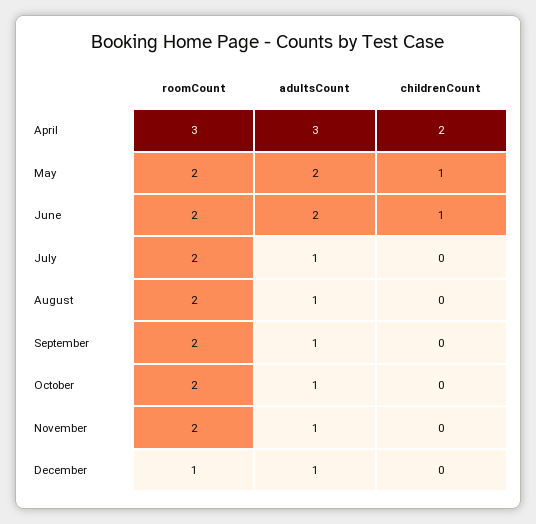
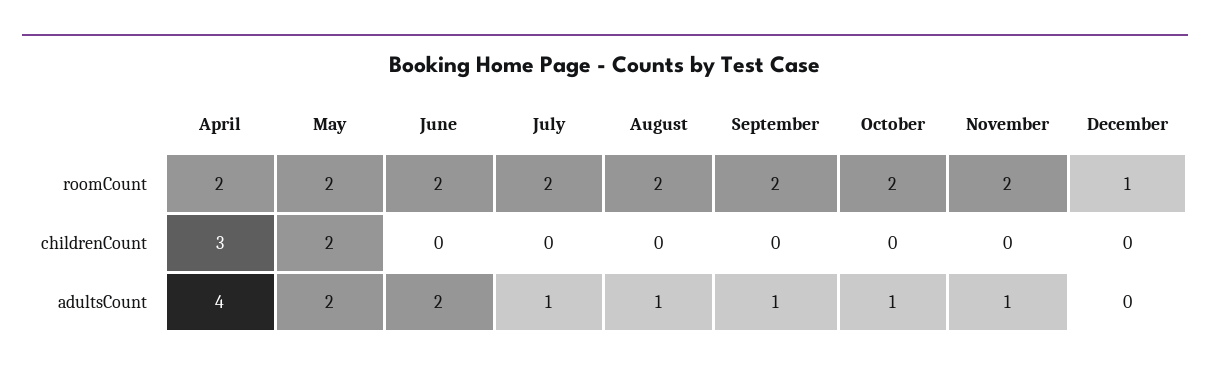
  {
    "roomCount": {
-     "April": 3,
+     "April": 2,
      "May": 2,
      "June": 2,
      "July": 2,
      "August": 2,
      "September": 2,
      "October": 2,
      "November": 2,
      "December": 1
    },
    "adultsCount": {
-     "April": 3,
+     "April": 4,
      "May": 2,
      "June": 2,
      "July": 1,
      "August": 1,
      "September": 1,
      "October": 1,
      "November": 1,
-     "December": 1
+     "December": 0
    },
    "childrenCount": {
-     "April": 2,
+     "April": 3,
-     "May": 1,
+     "May": 2,
-     "June": 1,
+     "June": 0,
      "July": 0,
      "August": 0,
      "September": 0,
      "October": 0,
      "November": 0,
      "December": 0
    }
  }

